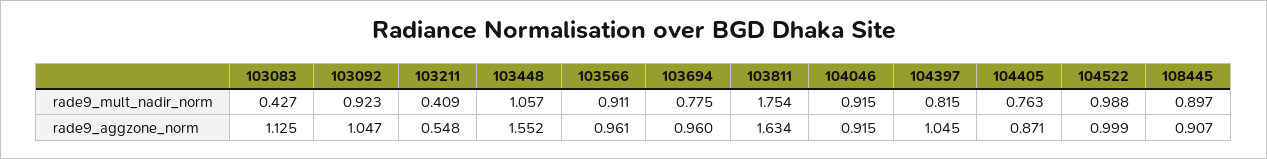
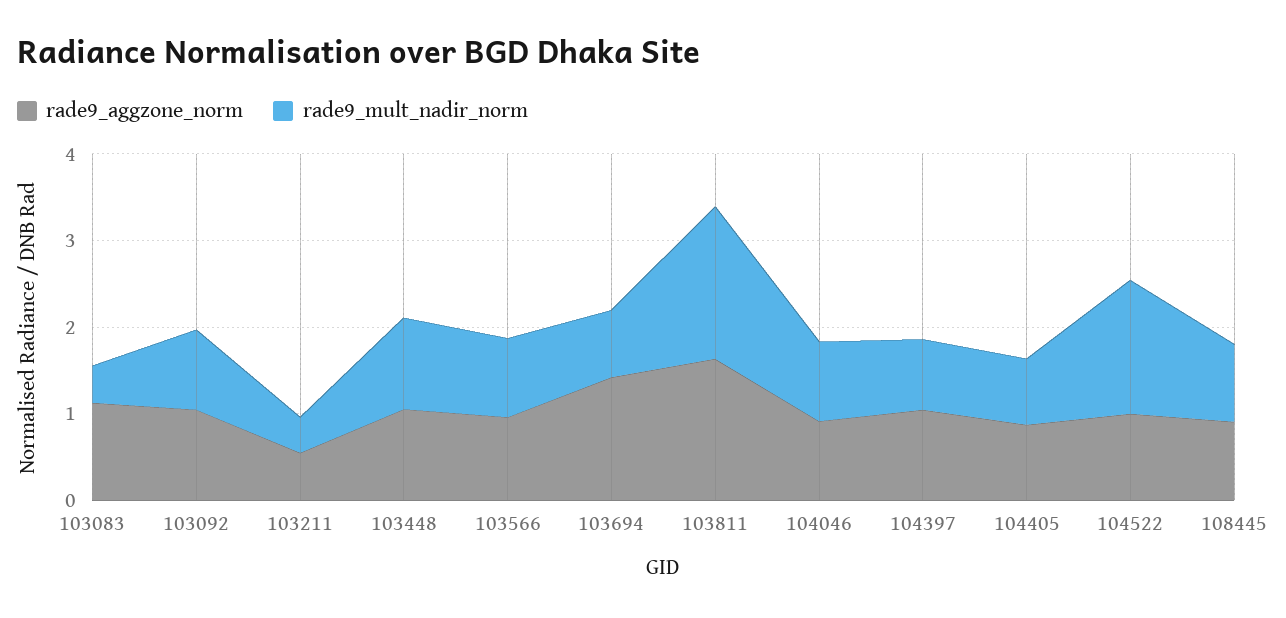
  {
    "rade9_mult_nadir_norm": {
      "103083": 0.427,
      "103092": 0.923,
      "103211": 0.409,
      "103448": 1.057,
      "103566": 0.911,
      "103694": 0.775,
      "103811": 1.754,
      "104046": 0.915,
      "104397": 0.815,
      "104405": 0.763,
-     "104522": 0.988,
+     "104522": 1.6,
      "108445": 0.897
    },
    "rade9_aggzone_norm": {
      "103083": 1.125,
      "103092": 1.047,
      "103211": 0.548,
-     "103448": 1.552,
+     "103448": 1,
      "103566": 0.961,
-     "103694": 0.96,
+     "103694": 1.4,
      "103811": 1.634,
      "104046": 0.915,
      "104397": 1.045,
      "104405": 0.871,
      "104522": 0.999,
      "108445": 0.907
    }
  }

